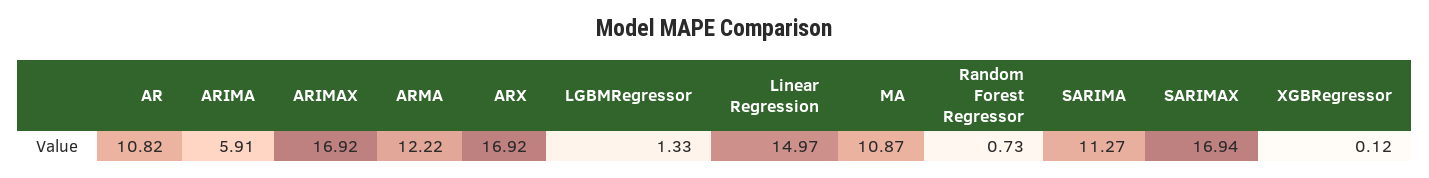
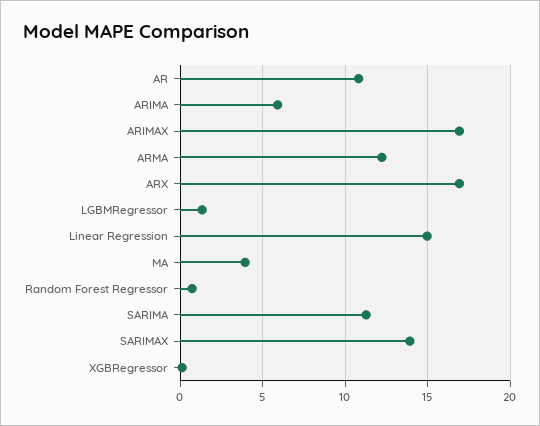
  {
    "AR": 10.82,
    "ARIMA": 5.91,
    "ARIMAX": 16.92,
    "ARMA": 12.22,
    "ARX": 16.92,
    "LGBMRegressor": 1.33,
    "Linear Regression": 14.97,
-   "MA": 10.87,
+   "MA": 4,
    "Random Forest Regressor": 0.73,
    "SARIMA": 11.27,
-   "SARIMAX": 16.94,
+   "SARIMAX": 14,
    "XGBRegressor": 0.12
  }

